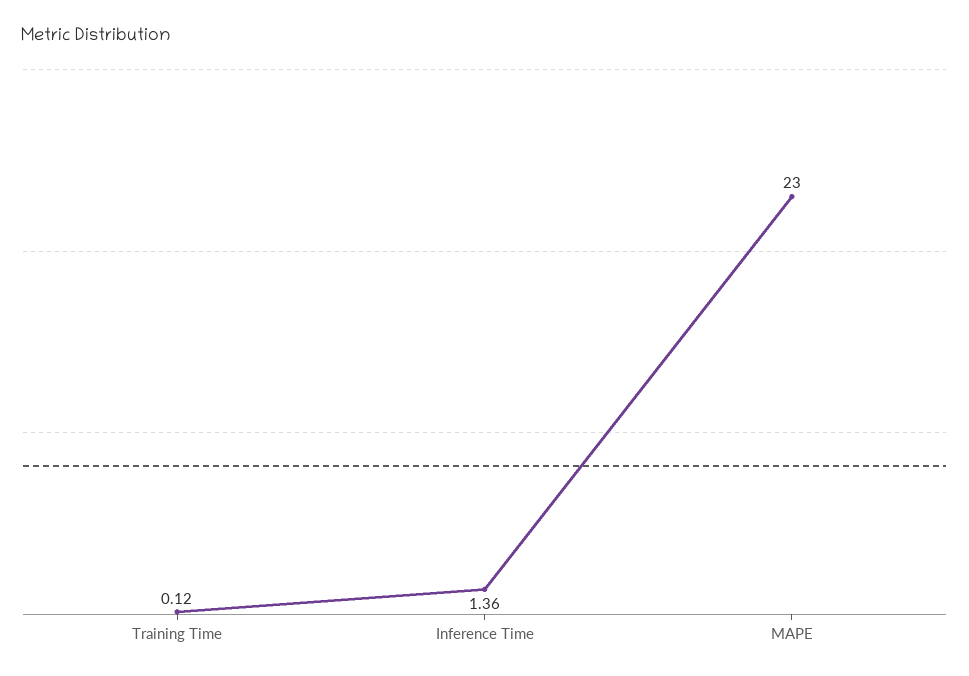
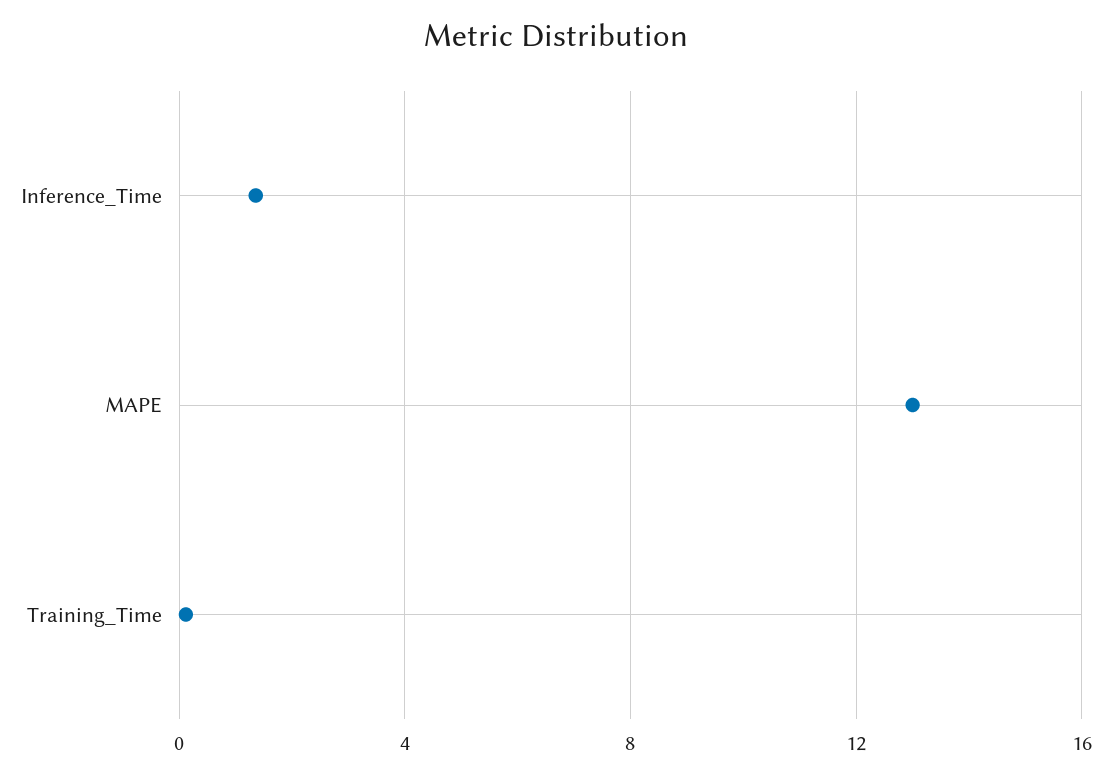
  {
    "Training Time": 0.12,
    "Inference Time": 1.36,
-   "MAPE": 23
+   "MAPE": 13
  }

